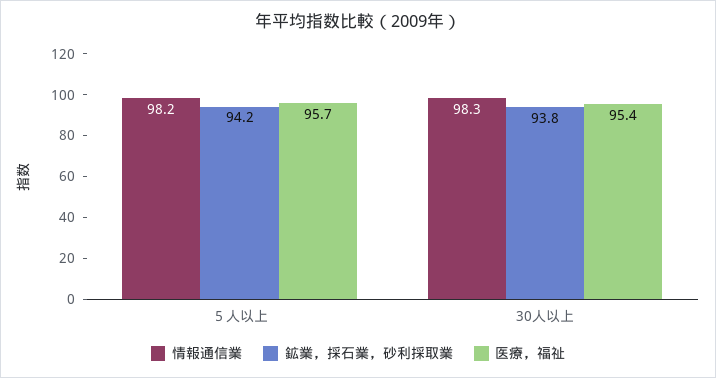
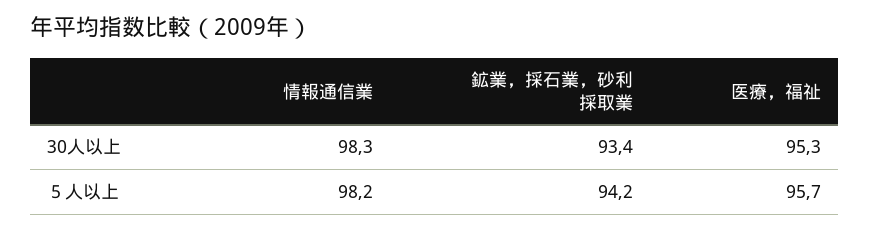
  {
    "情報通信業": {
      "５人以上": 98.2,
      "30人以上": 98.3
    },
    "鉱業，採石業，砂利採取業": {
      "５人以上": 94.2,
-     "30人以上": 93.8
+     "30人以上": 93.4
    },
    "医療，福祉": {
      "５人以上": 95.7,
-     "30人以上": 95.4
+     "30人以上": 95.3
    }
  }

